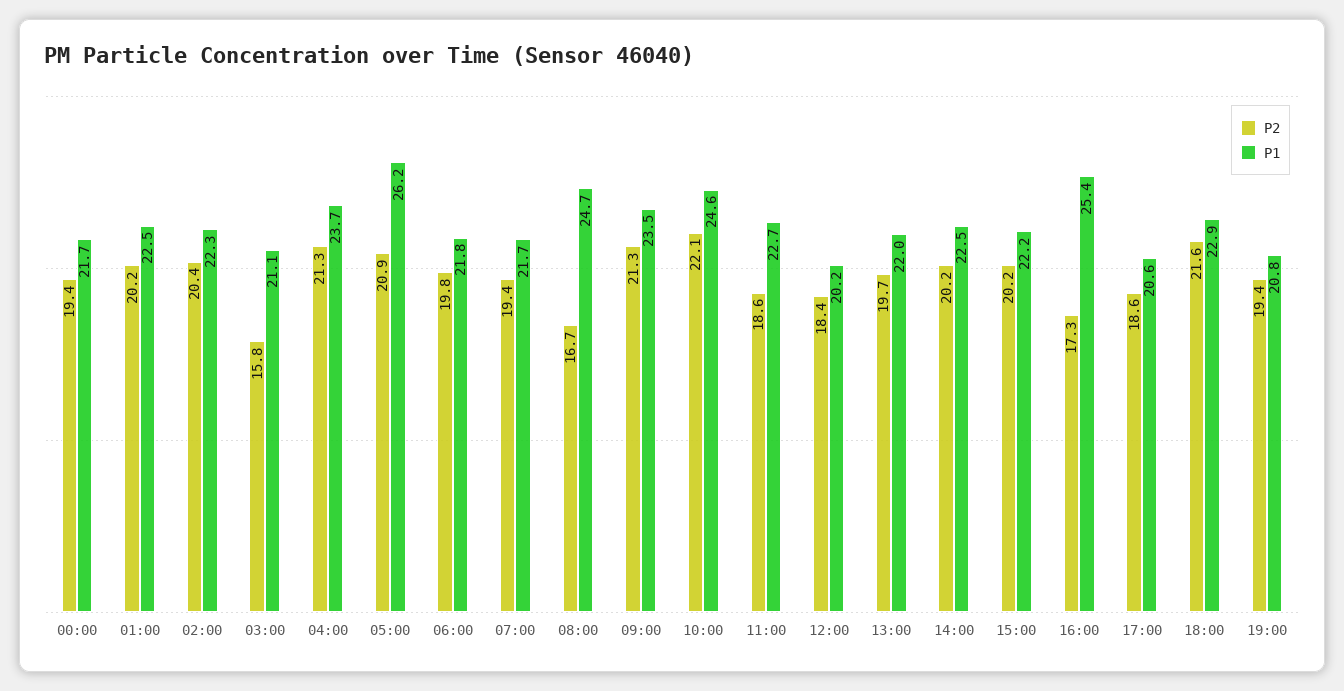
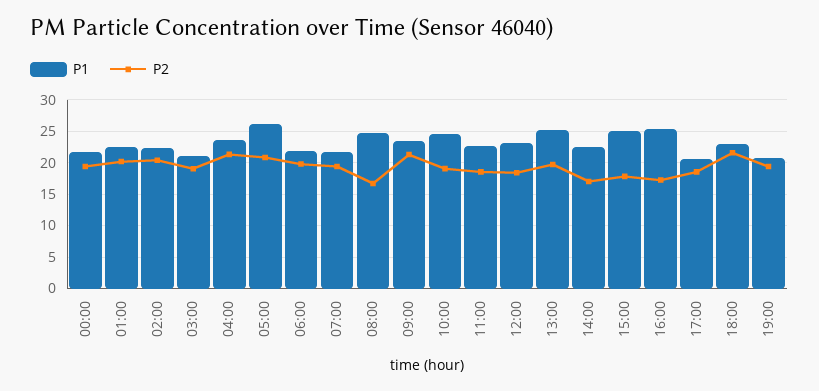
  {
    "P2": {
      "00:00": 19.4,
      "01:00": 20.2,
      "02:00": 20.4,
-     "03:00": 15.8,
+     "03:00": 19,
      "04:00": 21.3,
      "05:00": 20.9,
      "06:00": 19.8,
      "07:00": 19.4,
      "08:00": 16.7,
      "09:00": 21.3,
-     "10:00": 22.1,
+     "10:00": 19,
      "11:00": 18.6,
      "12:00": 18.4,
      "13:00": 19.7,
-     "14:00": 20.2,
+     "14:00": 17,
-     "15:00": 20.2,
+     "15:00": 18,
      "16:00": 17.3,
      "17:00": 18.6,
      "18:00": 21.6,
      "19:00": 19.4
    },
    "P1": {
      "00:00": 21.7,
      "01:00": 22.5,
      "02:00": 22.3,
      "03:00": 21.1,
      "04:00": 23.7,
      "05:00": 26.2,
      "06:00": 21.8,
      "07:00": 21.7,
      "08:00": 24.7,
      "09:00": 23.5,
      "10:00": 24.6,
      "11:00": 22.7,
-     "12:00": 20.2,
+     "12:00": 23,
-     "13:00": 22,
+     "13:00": 25,
      "14:00": 22.5,
-     "15:00": 22.2,
+     "15:00": 25,
      "16:00": 25.4,
      "17:00": 20.6,
      "18:00": 22.9,
      "19:00": 20.8
    }
  }

